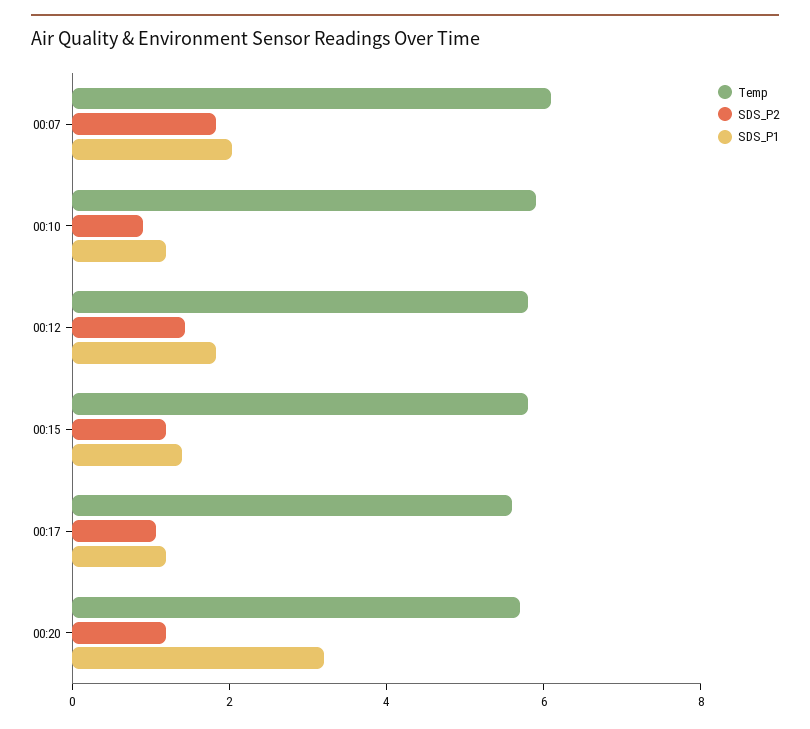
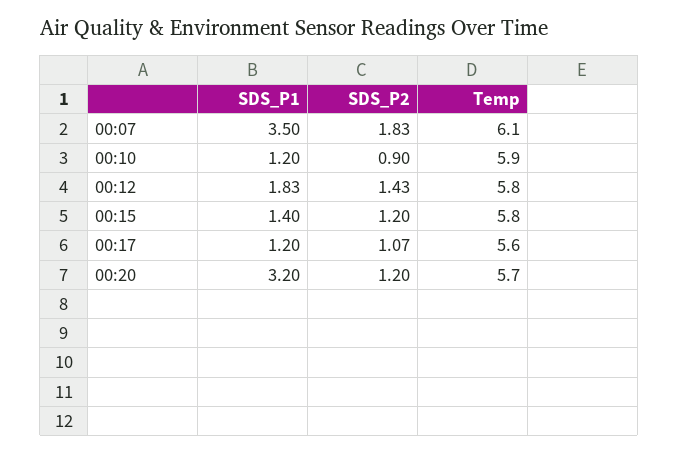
  {
    "Temp": {
      "00:07": 6.1,
      "00:10": 5.9,
      "00:12": 5.8,
      "00:15": 5.8,
      "00:17": 5.6,
      "00:20": 5.7
    },
    "SDS_P2": {
      "00:07": 1.83,
      "00:10": 0.9,
      "00:12": 1.43,
      "00:15": 1.2,
      "00:17": 1.07,
      "00:20": 1.2
    },
    "SDS_P1": {
-     "00:07": 2,
+     "00:07": 3.5,
      "00:10": 1.2,
      "00:12": 1.83,
      "00:15": 1.4,
      "00:17": 1.2,
      "00:20": 3.2
    }
  }

